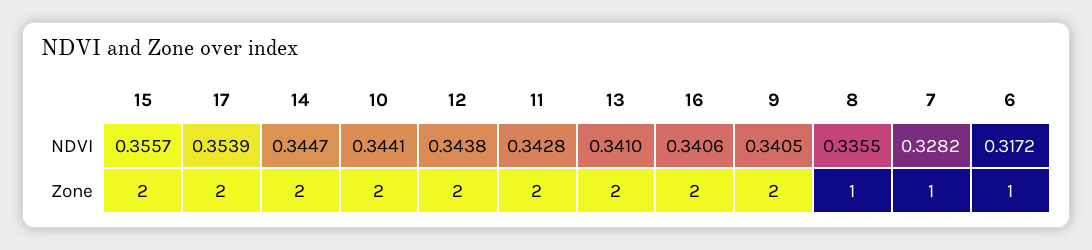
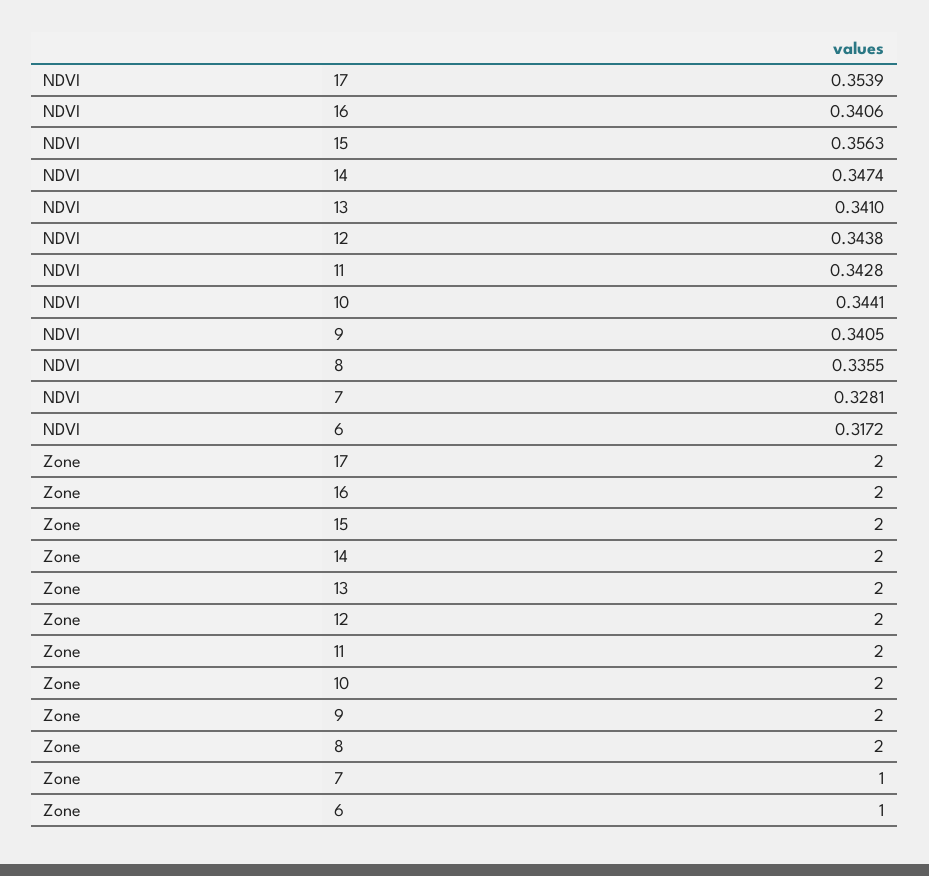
  {
    "15": {
-     "NDVI": 0.3557,
+     "NDVI": 0.3563,
      "Zone": 2
    },
    "17": {
      "NDVI": 0.3539,
      "Zone": 2
    },
    "14": {
-     "NDVI": 0.3447,
+     "NDVI": 0.3474,
      "Zone": 2
    },
    "10": {
      "NDVI": 0.3441,
      "Zone": 2
    },
    "12": {
      "NDVI": 0.3438,
      "Zone": 2
    },
    "11": {
      "NDVI": 0.3428,
      "Zone": 2
    },
    "13": {
      "NDVI": 0.341,
      "Zone": 2
    },
    "16": {
      "NDVI": 0.3406,
      "Zone": 2
    },
    "9": {
      "NDVI": 0.3405,
      "Zone": 2
    },
    "8": {
      "NDVI": 0.3355,
-     "Zone": 1
+     "Zone": 2
    },
    "7": {
-     "NDVI": 0.3282,
+     "NDVI": 0.3281,
      "Zone": 1
    },
    "6": {
      "NDVI": 0.3172,
      "Zone": 1
    }
  }

